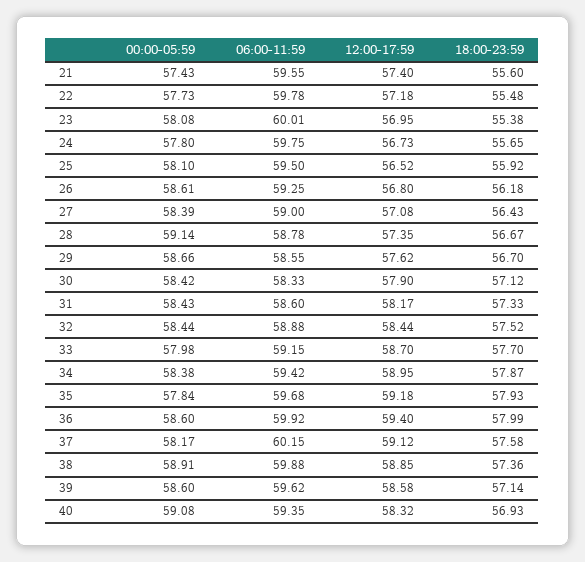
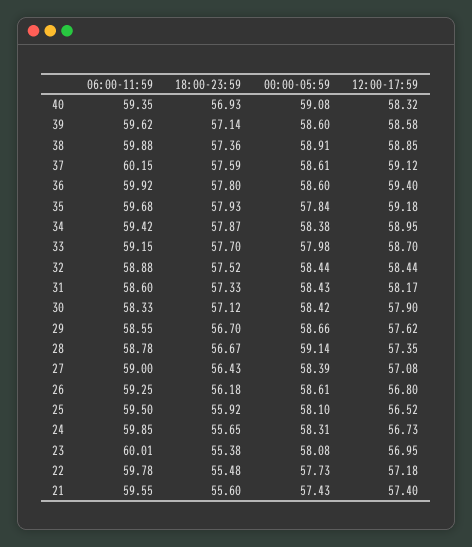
  {
    "00:00-05:59": {
      "21": 57.43,
      "22": 57.73,
      "23": 58.08,
-     "24": 57.8,
+     "24": 58.31,
      "25": 58.1,
      "26": 58.61,
      "27": 58.39,
      "28": 59.14,
      "29": 58.66,
      "30": 58.42,
      "31": 58.43,
      "32": 58.44,
      "33": 57.98,
      "34": 58.38,
      "35": 57.84,
      "36": 58.6,
-     "37": 58.17,
+     "37": 58.61,
      "38": 58.91,
      "39": 58.6,
      "40": 59.08
    },
    "06:00-11:59": {
      "21": 59.55,
      "22": 59.78,
      "23": 60.01,
-     "24": 59.75,
+     "24": 59.85,
      "25": 59.5,
      "26": 59.25,
      "27": 59,
      "28": 58.78,
      "29": 58.55,
      "30": 58.33,
      "31": 58.6,
      "32": 58.88,
      "33": 59.15,
      "34": 59.42,
      "35": 59.68,
      "36": 59.92,
      "37": 60.15,
      "38": 59.88,
      "39": 59.62,
      "40": 59.35
    },
    "12:00-17:59": {
      "21": 57.4,
      "22": 57.18,
      "23": 56.95,
      "24": 56.73,
      "25": 56.52,
      "26": 56.8,
      "27": 57.08,
      "28": 57.35,
      "29": 57.62,
      "30": 57.9,
      "31": 58.17,
      "32": 58.44,
      "33": 58.7,
      "34": 58.95,
      "35": 59.18,
      "36": 59.4,
      "37": 59.12,
      "38": 58.85,
      "39": 58.58,
      "40": 58.32
    },
    "18:00-23:59": {
      "21": 55.6,
      "22": 55.48,
      "23": 55.38,
      "24": 55.65,
      "25": 55.92,
      "26": 56.18,
      "27": 56.43,
      "28": 56.67,
      "29": 56.7,
      "30": 57.12,
      "31": 57.33,
      "32": 57.52,
      "33": 57.7,
      "34": 57.87,
      "35": 57.93,
-     "36": 57.99,
+     "36": 57.8,
-     "37": 57.58,
+     "37": 57.59,
      "38": 57.36,
      "39": 57.14,
      "40": 56.93
    }
  }

